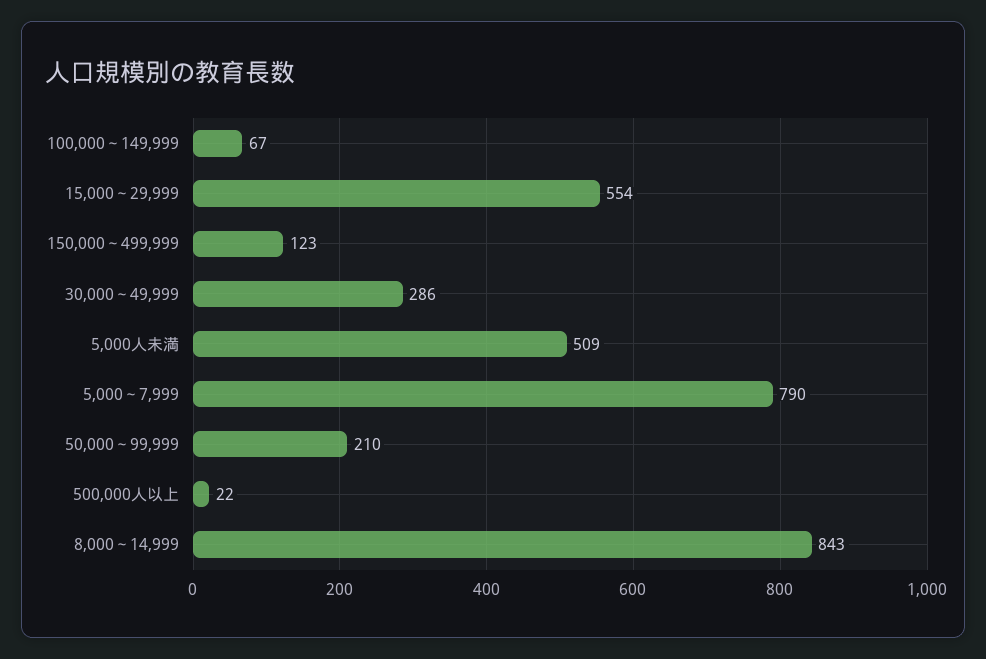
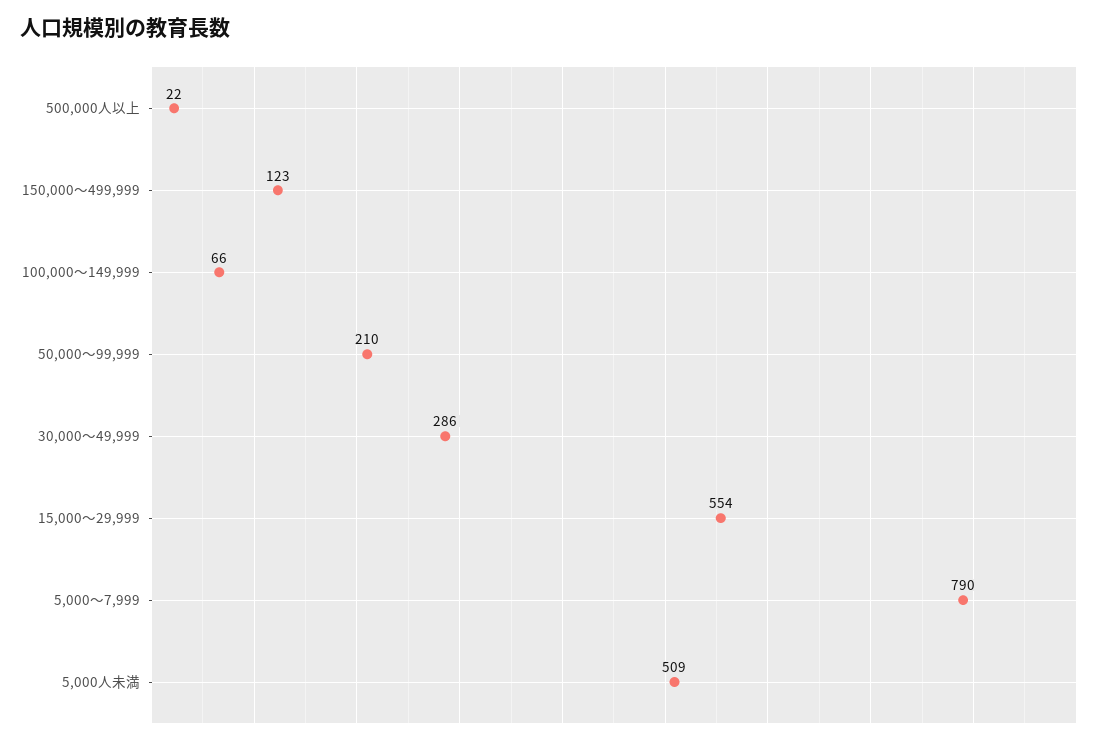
  {
-   "100,000～149,999": 67,
+   "100,000～149,999": 66,
    "15,000～29,999": 554,
    "150,000～499,999": 123,
    "30,000～49,999": 286,
    "5,000人未満": 509,
    "5,000～7,999": 790,
    "50,000～99,999": 210,
-   "500,000人以上": 22,
+   "500,000人以上": 22
-   "8,000～14,999": 843
  }

